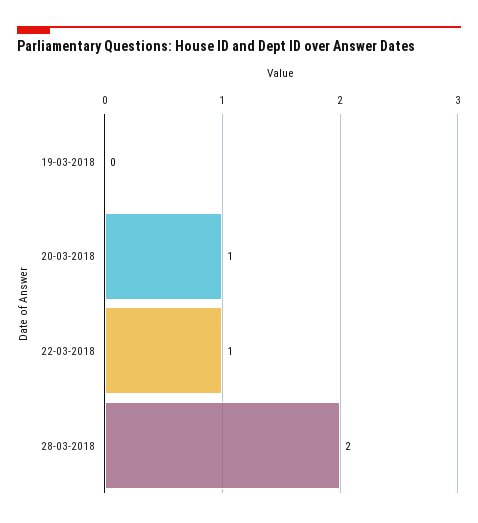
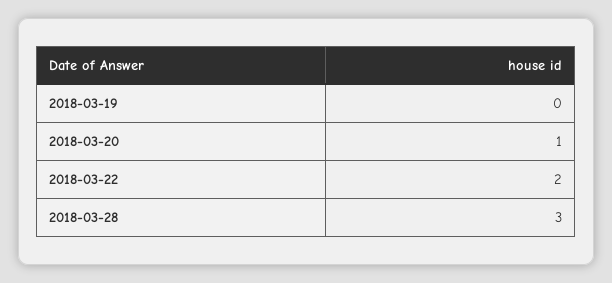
  {
    "19-03-2018": 0,
    "20-03-2018": 1,
-   "22-03-2018": 1,
+   "22-03-2018": 2,
-   "28-03-2018": 2
+   "28-03-2018": 3
  }

